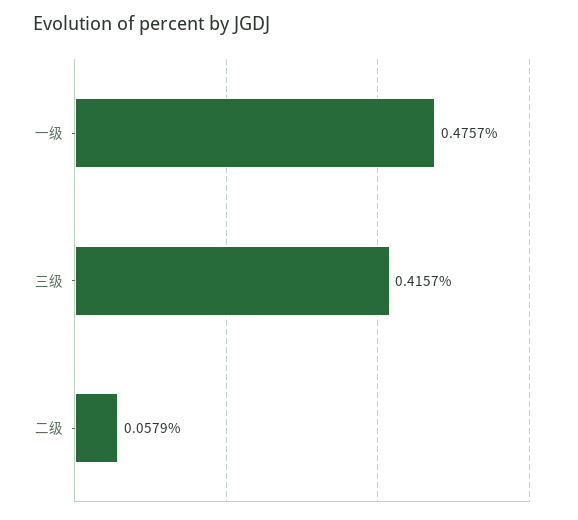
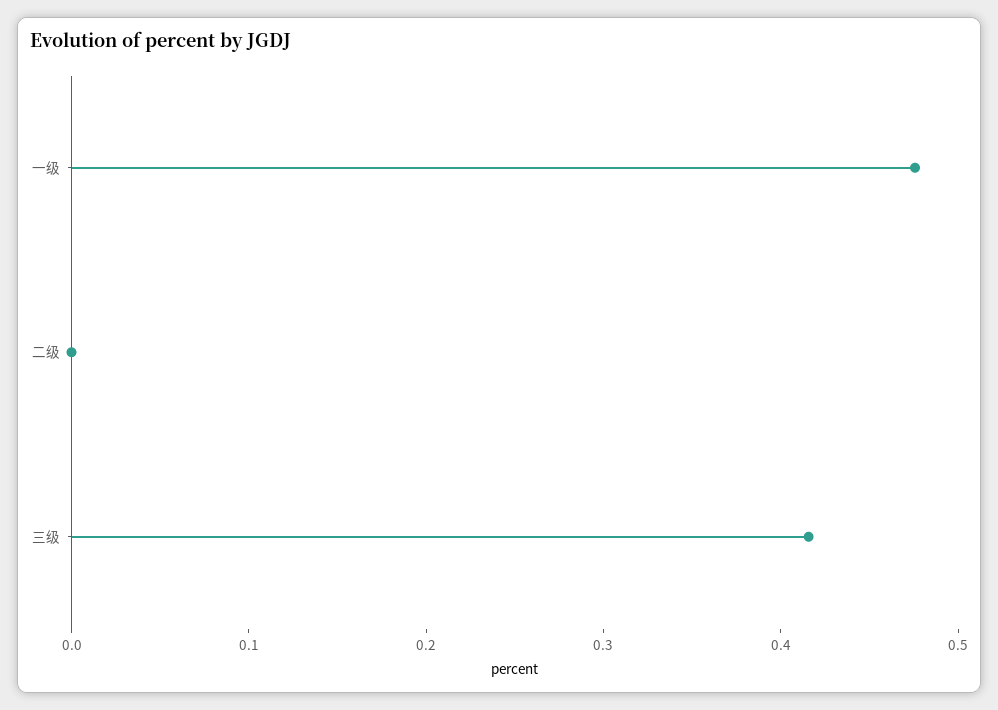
  {
    "一级": 0.4757,
    "三级": 0.4157,
-   "二级": 0.0579
+   "二级": 0
  }

